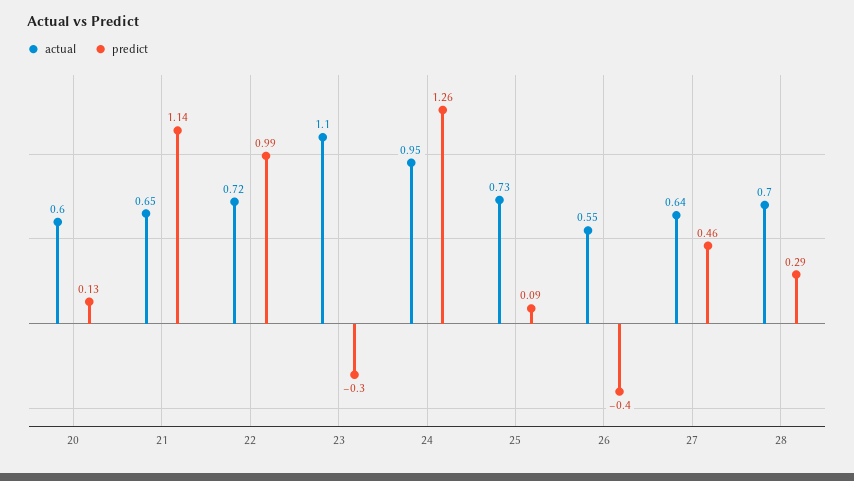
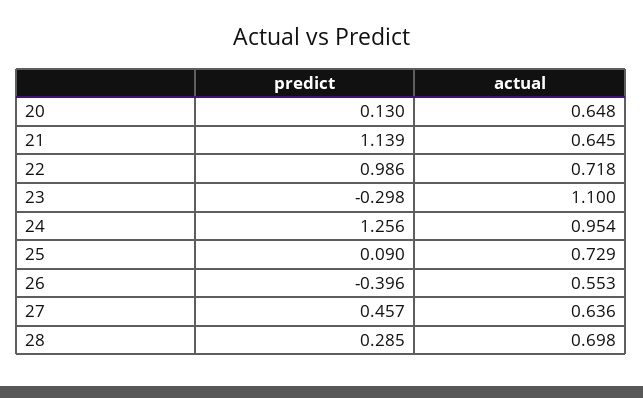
  {
    "actual": {
-     "20": 0.6,
+     "20": 0.648,
      "21": 0.645,
      "22": 0.718,
      "23": 1.1,
      "24": 0.954,
      "25": 0.729,
      "26": 0.553,
      "27": 0.636,
      "28": 0.698
    },
    "predict": {
      "20": 0.13,
      "21": 1.139,
      "22": 0.986,
      "23": -0.298,
      "24": 1.256,
      "25": 0.09,
      "26": -0.396,
      "27": 0.457,
      "28": 0.285
    }
  }

